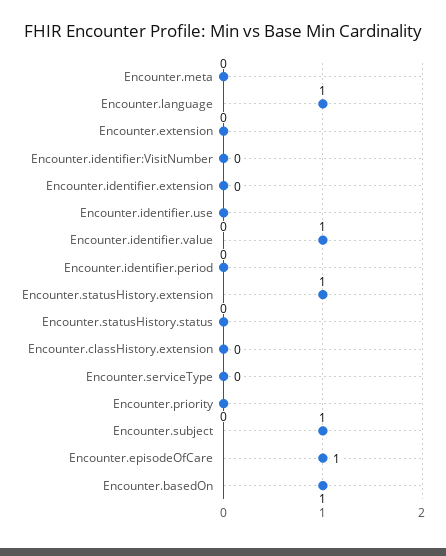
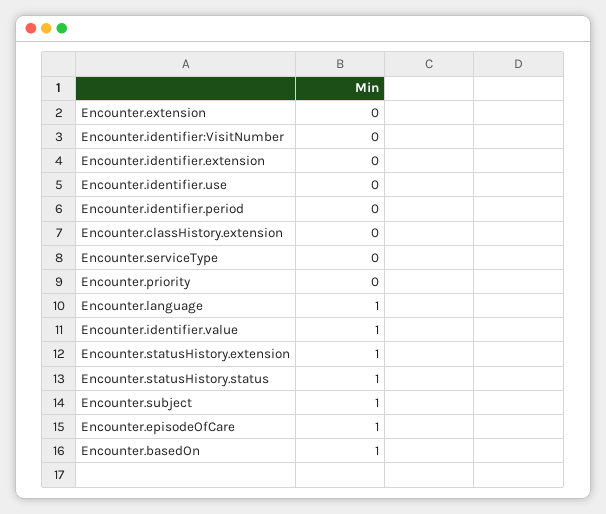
  {
-   "Encounter.meta": 0,
    "Encounter.language": 1,
    "Encounter.extension": 0,
    "Encounter.identifier:VisitNumber": 0,
    "Encounter.identifier.extension": 0,
    "Encounter.identifier.use": 0,
    "Encounter.identifier.value": 1,
    "Encounter.identifier.period": 0,
    "Encounter.statusHistory.extension": 1,
-   "Encounter.statusHistory.status": 0,
+   "Encounter.statusHistory.status": 1,
    "Encounter.classHistory.extension": 0,
    "Encounter.serviceType": 0,
    "Encounter.priority": 0,
    "Encounter.subject": 1,
    "Encounter.episodeOfCare": 1,
    "Encounter.basedOn": 1
  }

